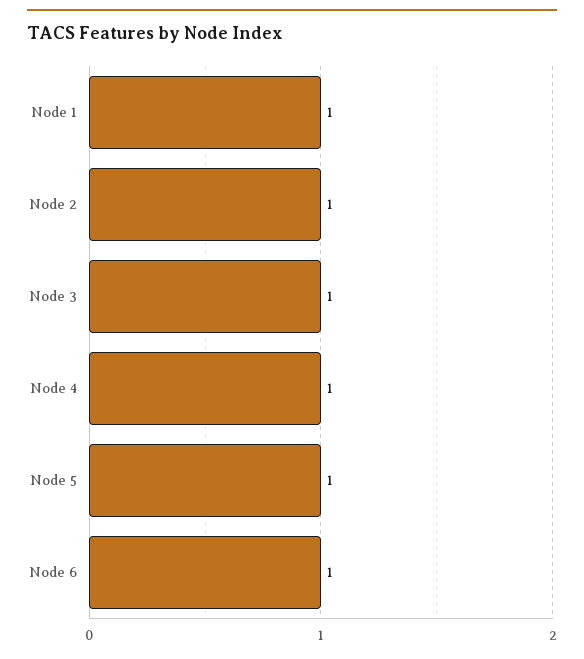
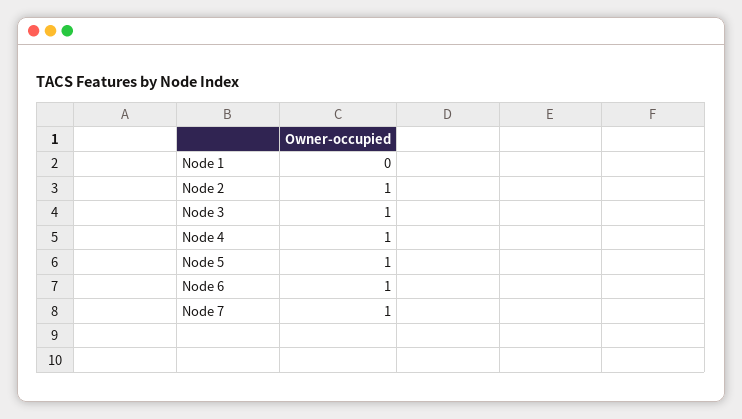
  {
-   "Node 1": 1,
+   "Node 1": 0,
    "Node 2": 1,
    "Node 3": 1,
    "Node 4": 1,
    "Node 5": 1,
-   "Node 6": 1
+   "Node 6": 1,
+   "Node 7": 1
  }

